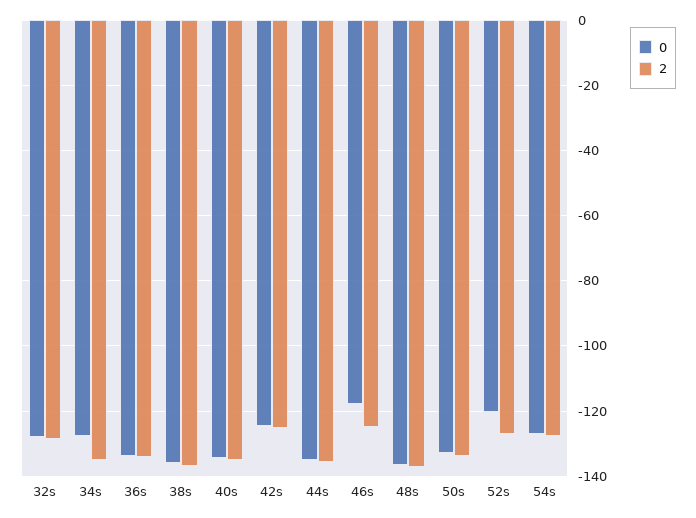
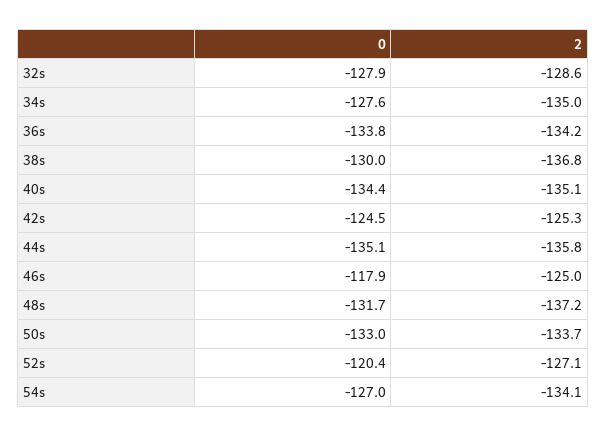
  {
    "0": {
      "32s": -127.9,
      "34s": -127.6,
      "36s": -133.8,
-     "38s": -136,
+     "38s": -130,
      "40s": -134.4,
      "42s": -124.5,
      "44s": -135.1,
      "46s": -117.9,
-     "48s": -136,
+     "48s": -131.7,
      "50s": -133,
      "52s": -120.4,
      "54s": -127
    },
    "2": {
      "32s": -128.6,
      "34s": -135,
      "36s": -134.2,
      "38s": -136.8,
      "40s": -135.1,
      "42s": -125.3,
      "44s": -135.8,
      "46s": -125,
      "48s": -137.2,
      "50s": -133.7,
      "52s": -127.1,
-     "54s": -128
+     "54s": -134.1
    }
  }

